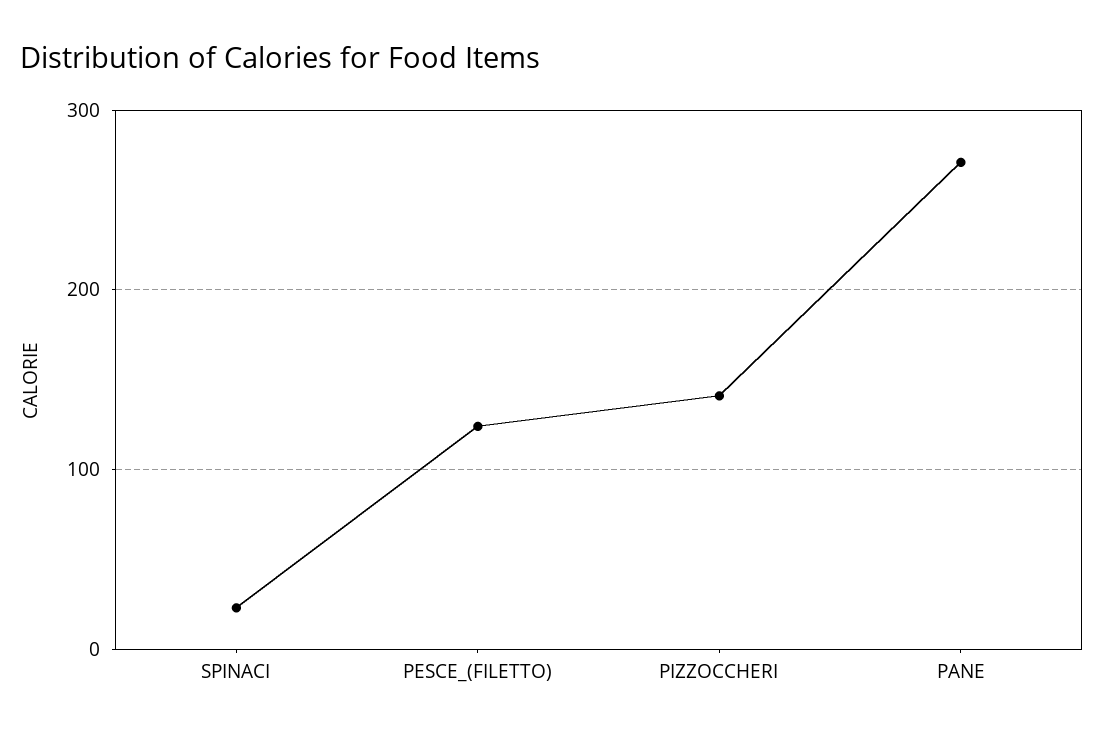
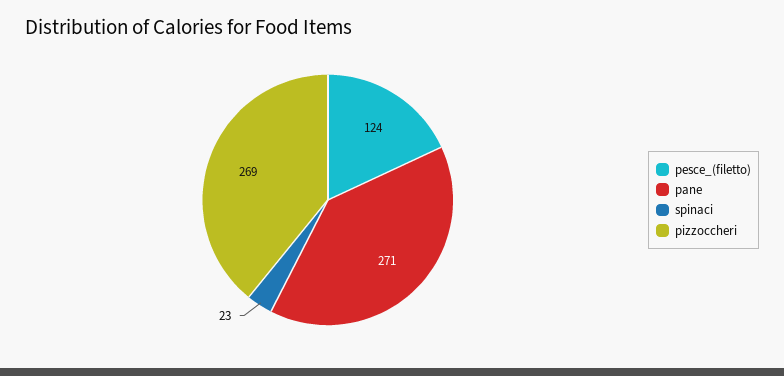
  {
    "SPINACI": 23,
    "PESCE_(FILETTO)": 124,
-   "PIZZOCCHERI": 140,
+   "PIZZOCCHERI": 269,
    "PANE": 271
  }

